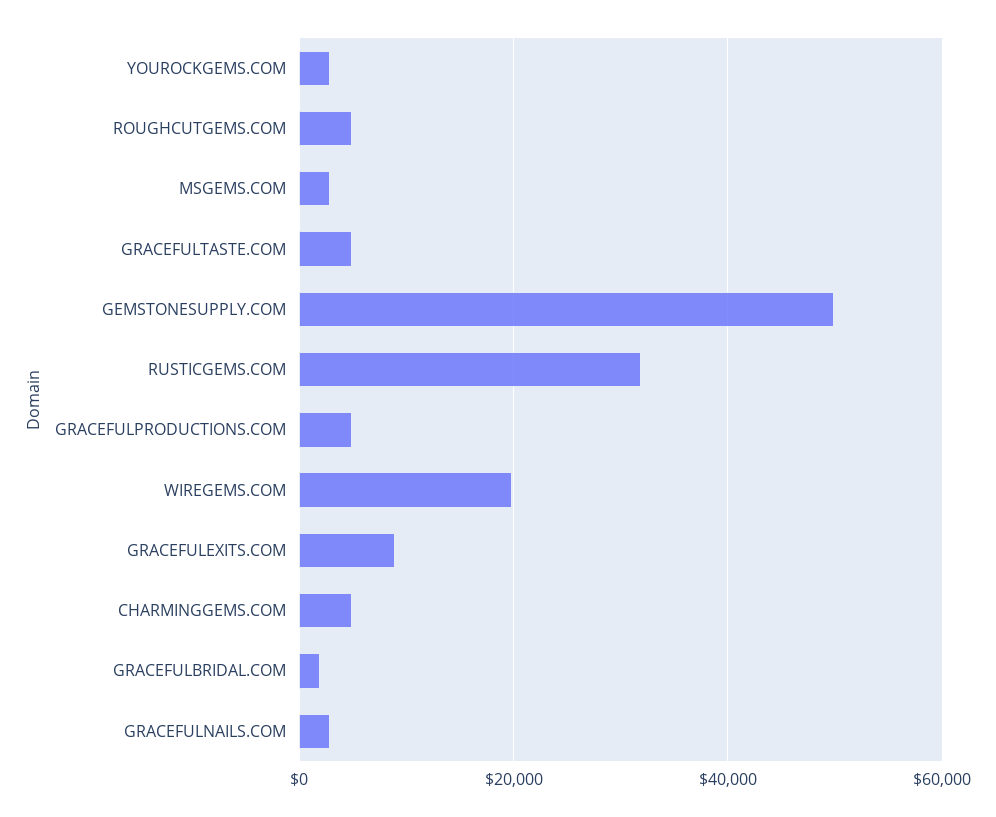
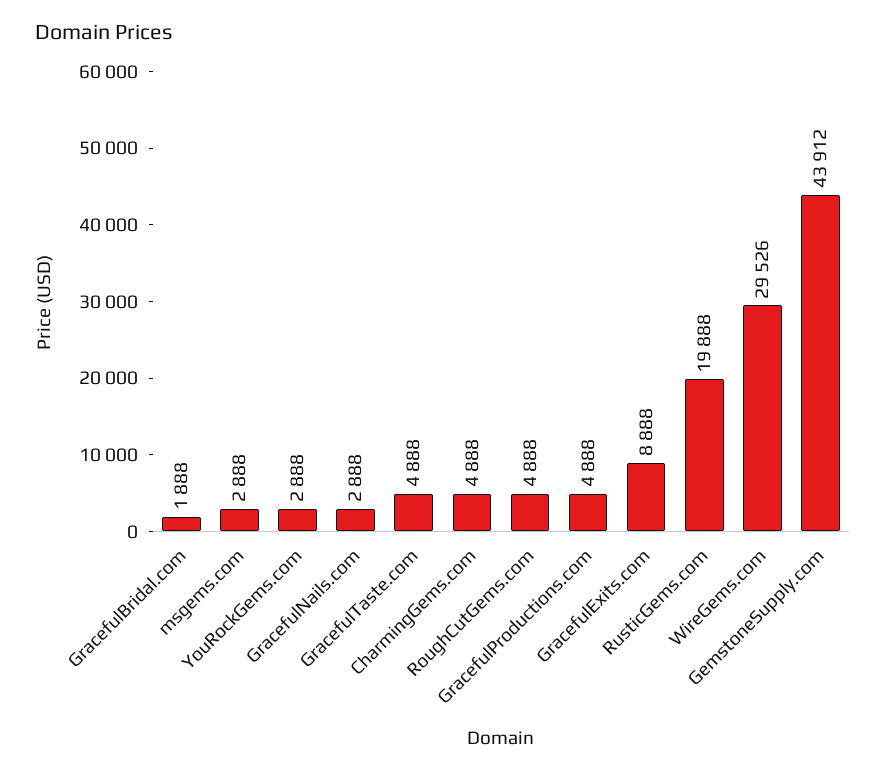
  {
    "YOUROCKGEMS.COM": 2888,
    "ROUGHCUTGEMS.COM": 4888,
    "MSGEMS.COM": 2888,
    "GRACEFULTASTE.COM": 4888,
-   "GEMSTONESUPPLY.COM": 50000,
+   "GEMSTONESUPPLY.COM": 43912,
-   "RUSTICGEMS.COM": 32000,
+   "RUSTICGEMS.COM": 19888,
    "GRACEFULPRODUCTIONS.COM": 4888,
-   "WIREGEMS.COM": 20000,
+   "WIREGEMS.COM": 29526,
    "GRACEFULEXITS.COM": 8888,
    "CHARMINGGEMS.COM": 4888,
    "GRACEFULBRIDAL.COM": 1888,
    "GRACEFULNAILS.COM": 2888
  }

